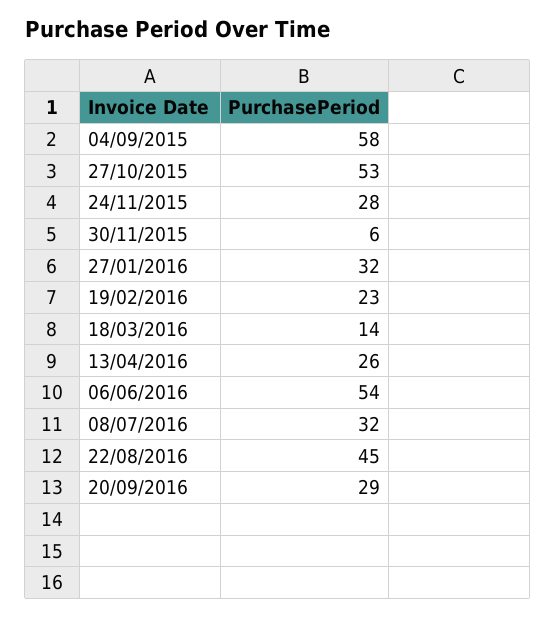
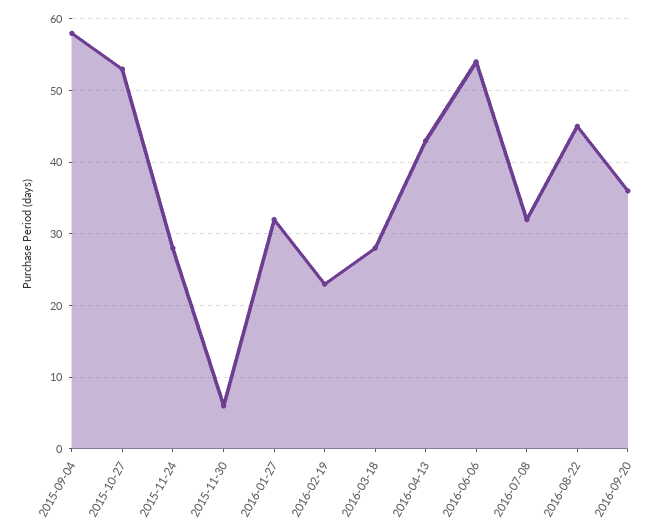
  {
    "04/09/2015": 58,
    "27/10/2015": 53,
    "24/11/2015": 28,
    "30/11/2015": 6,
    "27/01/2016": 32,
    "19/02/2016": 23,
-   "18/03/2016": 14,
+   "18/03/2016": 28,
-   "13/04/2016": 26,
+   "13/04/2016": 43,
    "06/06/2016": 54,
    "08/07/2016": 32,
    "22/08/2016": 45,
-   "20/09/2016": 29
+   "20/09/2016": 36
  }

